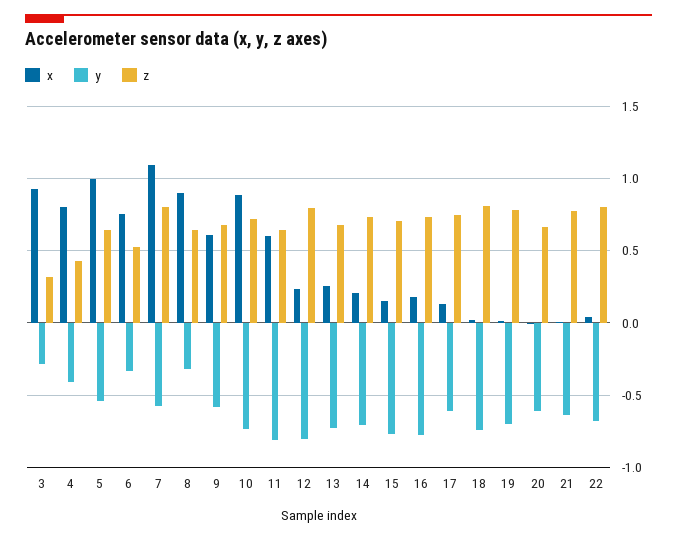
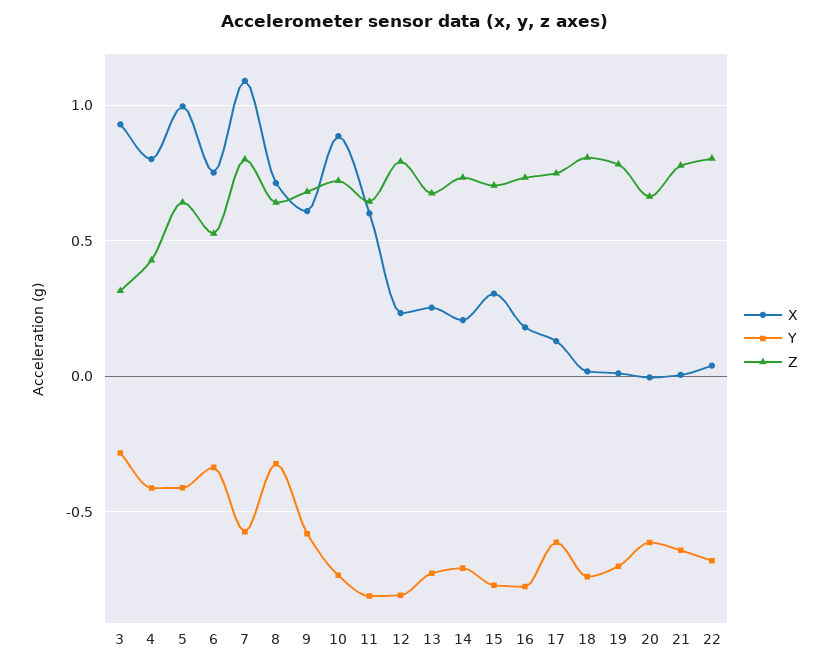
  {
    "x": {
      "3": 0.95,
      "4": 0.8,
      "5": 1,
      "6": 0.75,
      "7": 1.1,
-     "8": 0.9,
+     "8": 0.7,
      "9": 0.6,
      "10": 0.9,
      "11": 0.6,
      "12": 0.25,
      "13": 0.25,
      "14": 0.2,
-     "15": 0.15,
+     "15": 0.3,
      "16": 0.2,
      "17": 0.15,
      "18": 0,
      "19": 0,
      "20": 0,
      "21": 0,
      "22": 0.05
    },
    "y": {
      "3": -0.3,
      "4": -0.4,
-     "5": -0.55,
+     "5": -0.4,
      "6": -0.35,
      "7": -0.55,
      "8": -0.3,
      "9": -0.6,
      "10": -0.75,
      "11": -0.8,
      "12": -0.8,
      "13": -0.75,
      "14": -0.7,
      "15": -0.75,
      "16": -0.8,
      "17": -0.6,
      "18": -0.75,
      "19": -0.7,
      "20": -0.6,
      "21": -0.65,
      "22": -0.7
    },
    "z": {
      "3": 0.3,
      "4": 0.45,
      "5": 0.65,
      "6": 0.55,
      "7": 0.8,
      "8": 0.65,
      "9": 0.7,
      "10": 0.7,
      "11": 0.65,
      "12": 0.8,
      "13": 0.65,
      "14": 0.75,
      "15": 0.7,
      "16": 0.75,
      "17": 0.75,
      "18": 0.8,
      "19": 0.8,
      "20": 0.65,
      "21": 0.8,
      "22": 0.8
    }
  }

